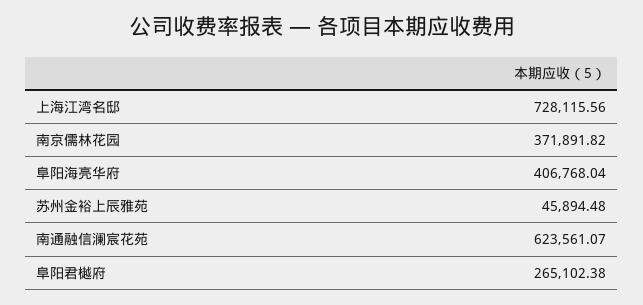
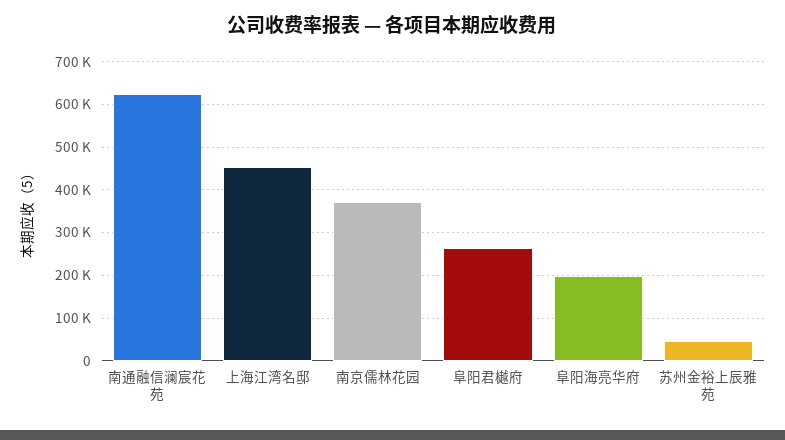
  {
-   "上海江湾名邸": 728115.56,
+   "上海江湾名邸": 460000,
    "南京儒林花园": 371891.82,
-   "阜阳海亮华府": 406768.04,
+   "阜阳海亮华府": 200000,
    "苏州金裕上辰雅苑": 45894.48,
    "南通融信澜宸花苑": 623561.07,
    "阜阳君樾府": 265102.38
  }

